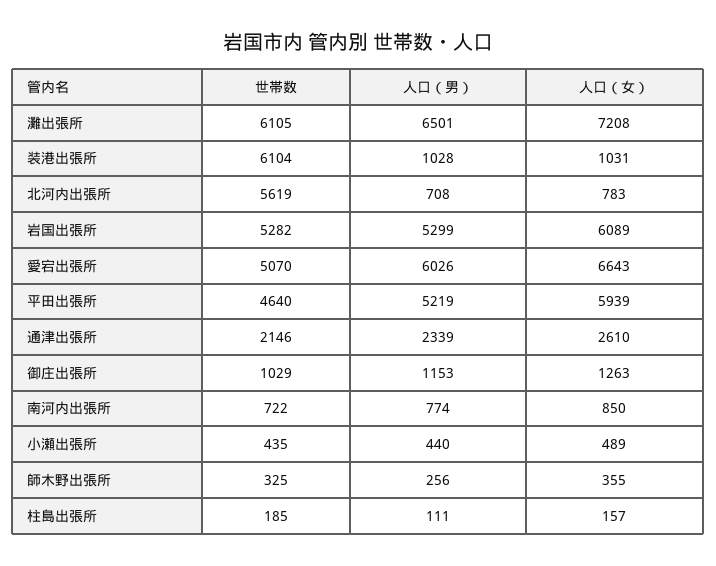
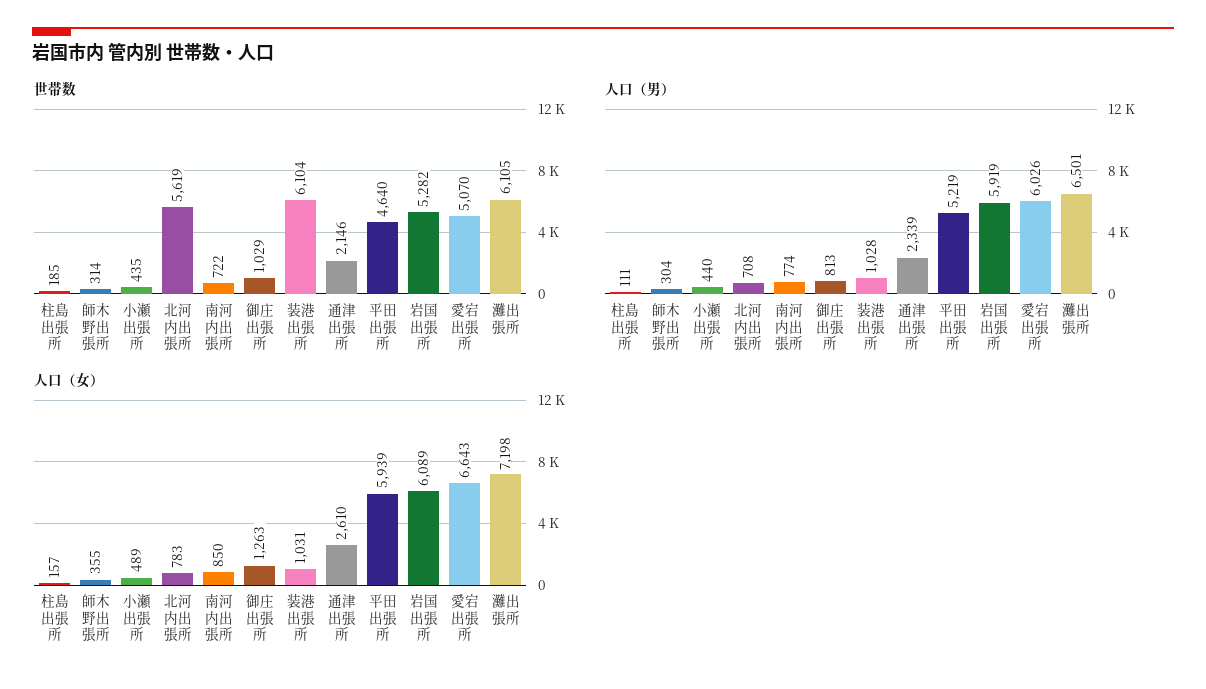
  {
    "世帯数": {
      "灘出張所": 6105,
      "装港出張所": 6104,
      "北河内出張所": 5619,
      "岩国出張所": 5282,
      "愛宕出張所": 5070,
      "平田出張所": 4640,
      "通津出張所": 2146,
      "御庄出張所": 1029,
      "南河内出張所": 722,
      "小瀬出張所": 435,
-     "師木野出張所": 325,
+     "師木野出張所": 314,
      "柱島出張所": 185
    },
    "人口（男）": {
      "灘出張所": 6501,
      "装港出張所": 1028,
      "北河内出張所": 708,
-     "岩国出張所": 5299,
+     "岩国出張所": 5919,
      "愛宕出張所": 6026,
      "平田出張所": 5219,
      "通津出張所": 2339,
-     "御庄出張所": 1153,
+     "御庄出張所": 813,
      "南河内出張所": 774,
      "小瀬出張所": 440,
-     "師木野出張所": 256,
+     "師木野出張所": 304,
      "柱島出張所": 111
    },
    "人口（女）": {
-     "灘出張所": 7208,
+     "灘出張所": 7198,
      "装港出張所": 1031,
      "北河内出張所": 783,
      "岩国出張所": 6089,
      "愛宕出張所": 6643,
      "平田出張所": 5939,
      "通津出張所": 2610,
      "御庄出張所": 1263,
      "南河内出張所": 850,
      "小瀬出張所": 489,
      "師木野出張所": 355,
      "柱島出張所": 157
    }
  }

